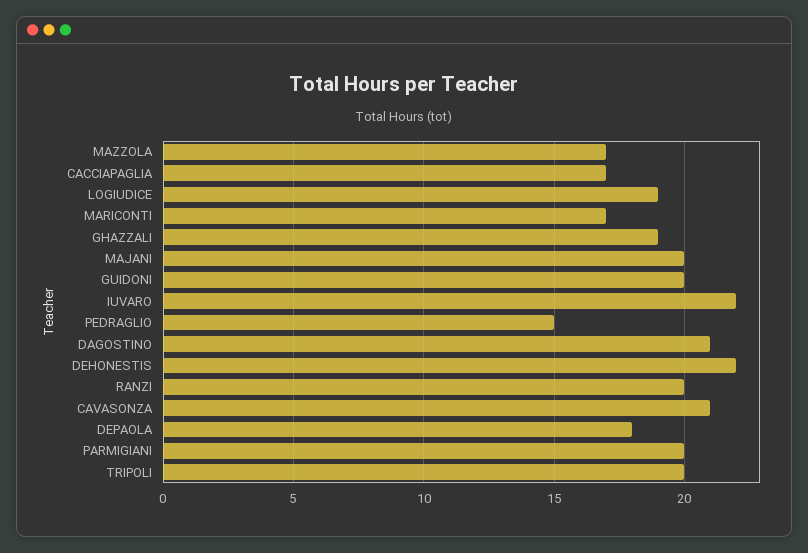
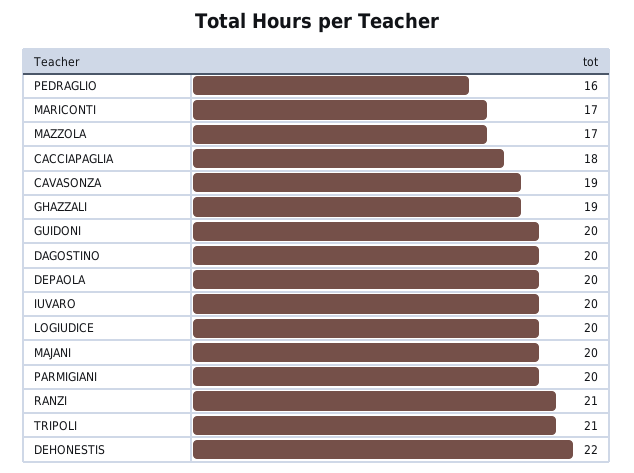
  {
    "MAZZOLA": 17,
-   "CACCIAPAGLIA": 17,
+   "CACCIAPAGLIA": 18,
-   "LOGIUDICE": 19,
+   "LOGIUDICE": 20,
    "MARICONTI": 17,
    "GHAZZALI": 19,
    "MAJANI": 20,
    "GUIDONI": 20,
-   "IUVARO": 22,
+   "IUVARO": 20,
-   "PEDRAGLIO": 15,
+   "PEDRAGLIO": 16,
-   "DAGOSTINO": 21,
+   "DAGOSTINO": 20,
    "DEHONESTIS": 22,
-   "RANZI": 20,
+   "RANZI": 21,
-   "CAVASONZA": 21,
+   "CAVASONZA": 19,
-   "DEPAOLA": 18,
+   "DEPAOLA": 20,
    "PARMIGIANI": 20,
-   "TRIPOLI": 20
+   "TRIPOLI": 21
  }

